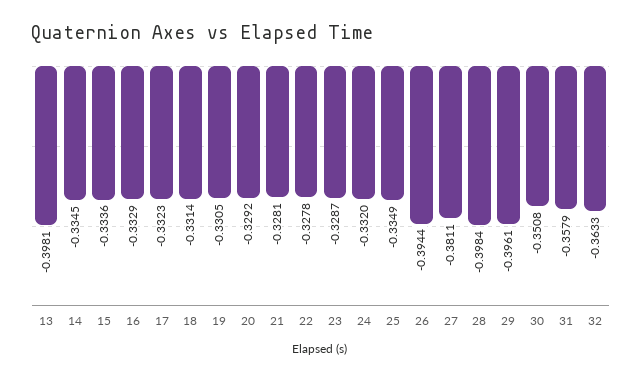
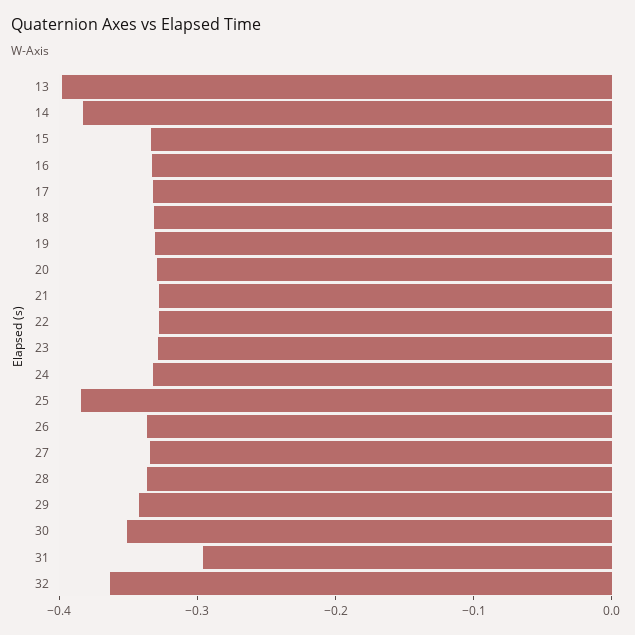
  {
    "13": -0.3981,
-   "14": -0.3345,
+   "14": -0.38,
    "15": -0.3336,
    "16": -0.3329,
    "17": -0.3323,
    "18": -0.3314,
    "19": -0.3305,
    "20": -0.3292,
    "21": -0.3281,
    "22": -0.3278,
    "23": -0.3287,
    "24": -0.332,
-   "25": -0.3349,
+   "25": -0.38,
-   "26": -0.3944,
+   "26": -0.34,
-   "27": -0.3811,
+   "27": -0.34,
-   "28": -0.3984,
+   "28": -0.34,
-   "29": -0.3961,
+   "29": -0.34,
    "30": -0.3508,
-   "31": -0.3579,
+   "31": -0.3,
    "32": -0.3633
  }

